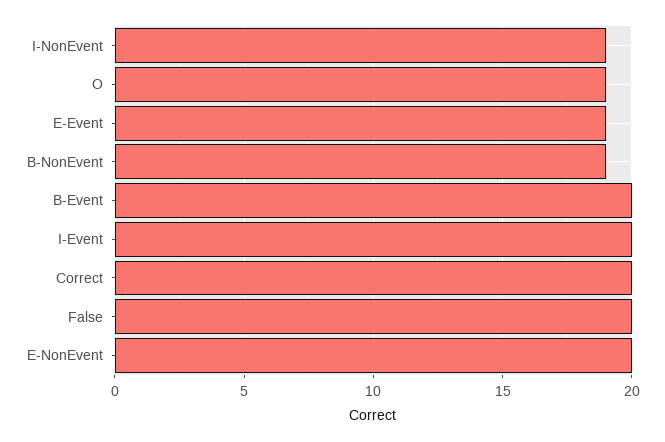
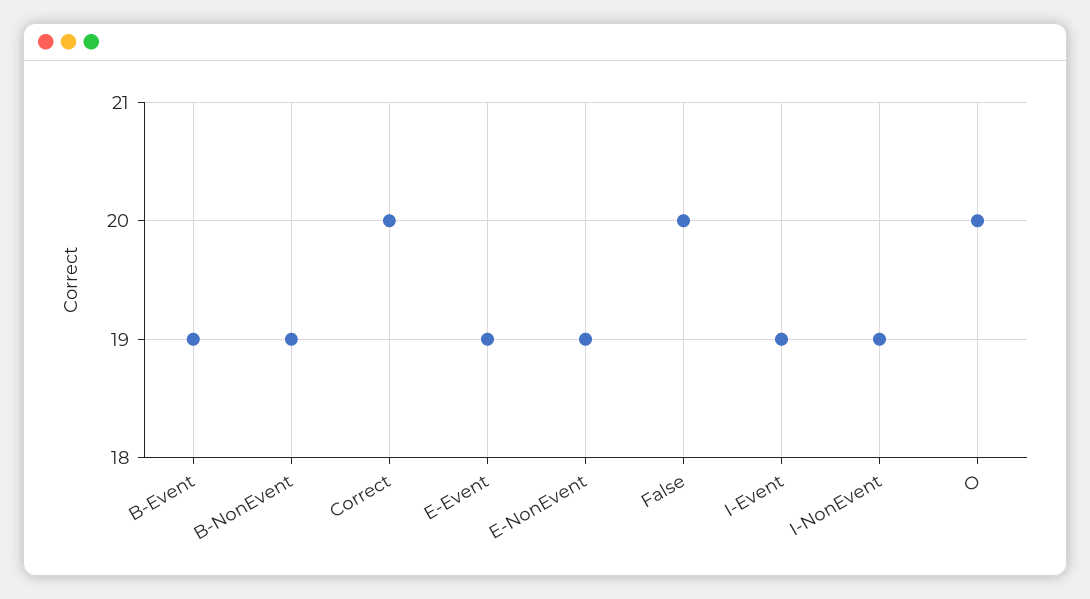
  {
    "I-NonEvent": 19,
-   "O": 19,
+   "O": 20,
    "E-Event": 19,
    "B-NonEvent": 19,
-   "B-Event": 20,
+   "B-Event": 19,
-   "I-Event": 20,
+   "I-Event": 19,
    "Correct": 20,
    "False": 20,
-   "E-NonEvent": 20
+   "E-NonEvent": 19
  }

